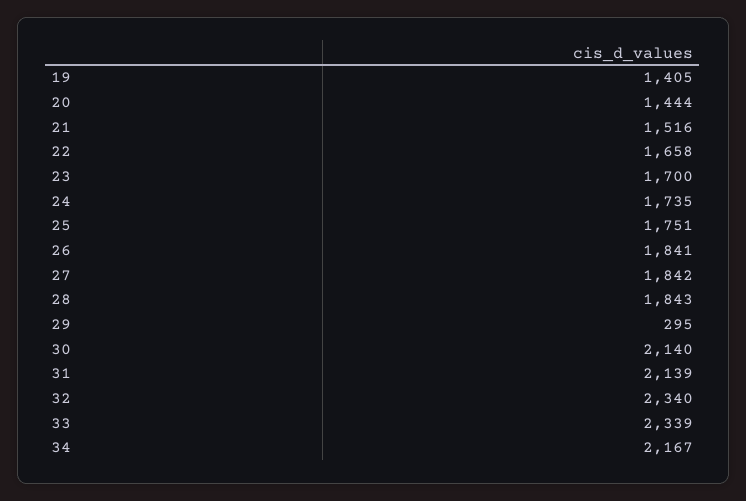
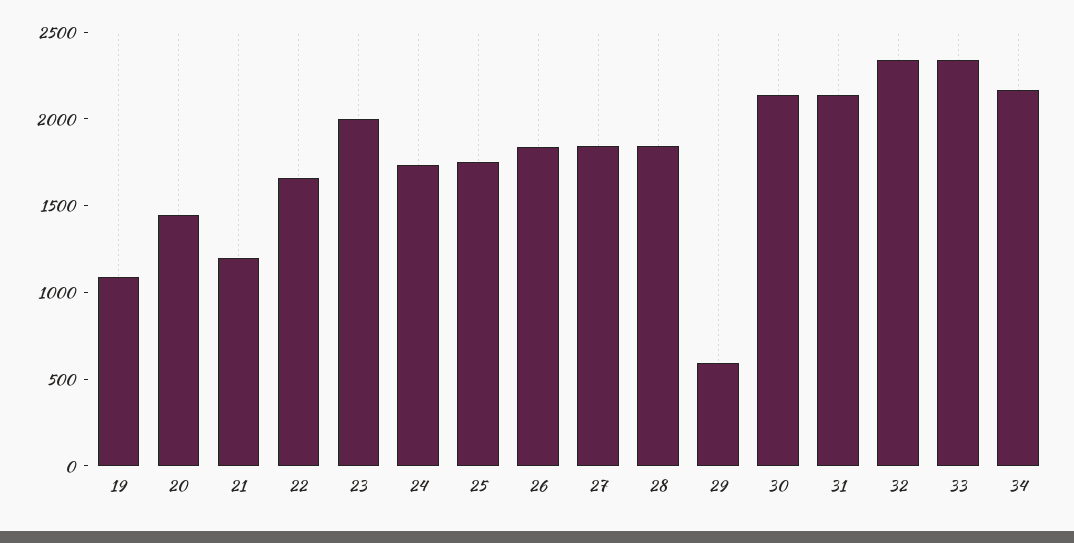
  {
-   "19": 1405,
+   "19": 1100,
    "20": 1444,
-   "21": 1516,
+   "21": 1200,
    "22": 1658,
-   "23": 1700,
+   "23": 2000,
    "24": 1735,
    "25": 1751,
    "26": 1841,
    "27": 1842,
    "28": 1843,
-   "29": 295,
+   "29": 600,
    "30": 2140,
    "31": 2139,
    "32": 2340,
    "33": 2339,
    "34": 2167
  }

